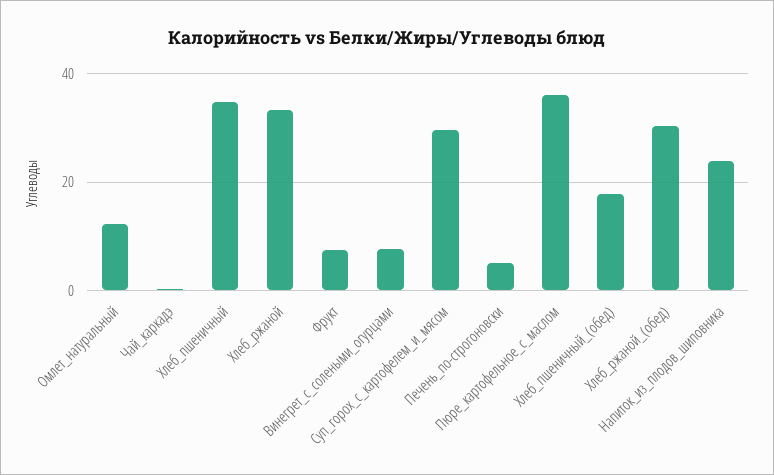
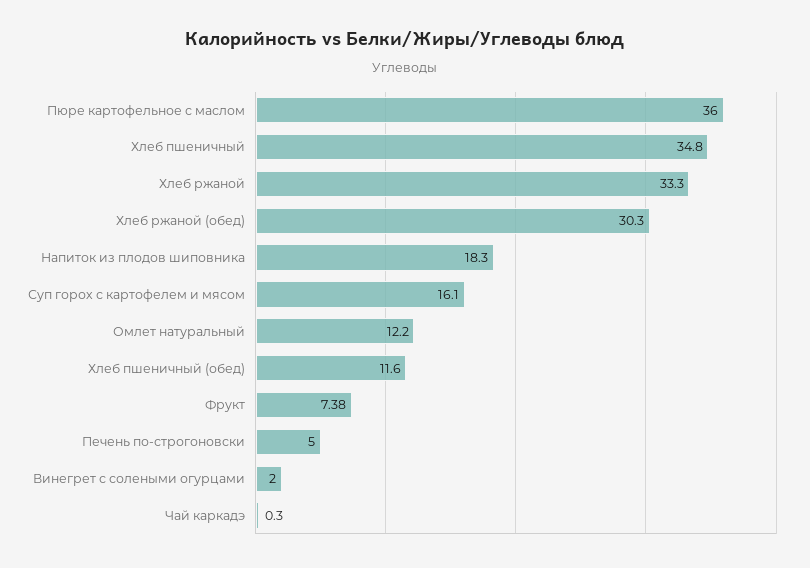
  {
    "Омлет_натуральный": 12.2,
    "Чай_каркадэ": 0.3,
    "Хлеб_пшеничный": 34.8,
    "Хлеб_ржаной": 33.3,
    "Фрукт": 7.38,
-   "Винегрет_с_солеными_огурцами": 8,
+   "Винегрет_с_солеными_огурцами": 2,
-   "Суп_горох_с_картофелем_и_мясом": 30,
+   "Суп_горох_с_картофелем_и_мясом": 16.1,
    "Печень_по-строгоновски": 5,
    "Пюре_картофельное_с_маслом": 36,
-   "Хлеб_пшеничный_(обед)": 18,
+   "Хлеб_пшеничный_(обед)": 11.6,
    "Хлеб_ржаной_(обед)": 30.3,
-   "Напиток_из_плодов_шиповника": 24
+   "Напиток_из_плодов_шиповника": 18.3
  }

